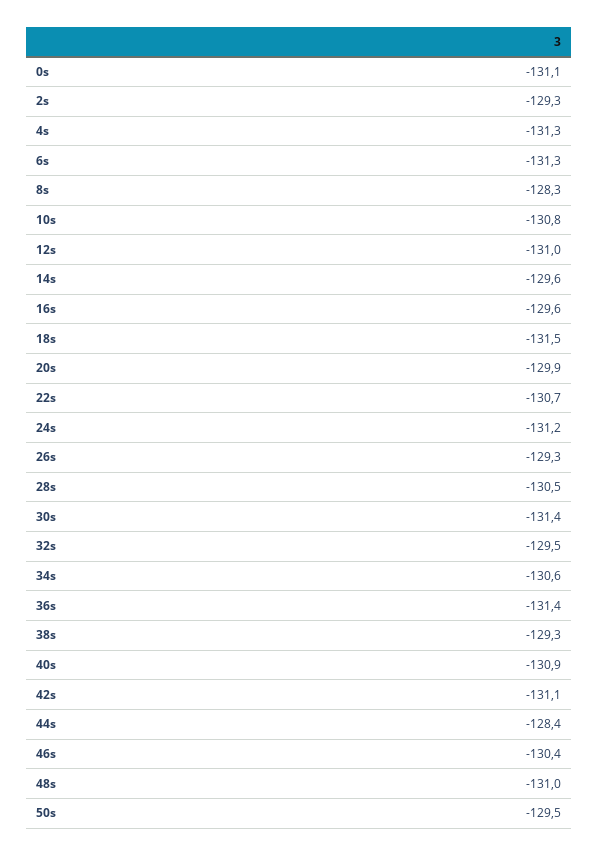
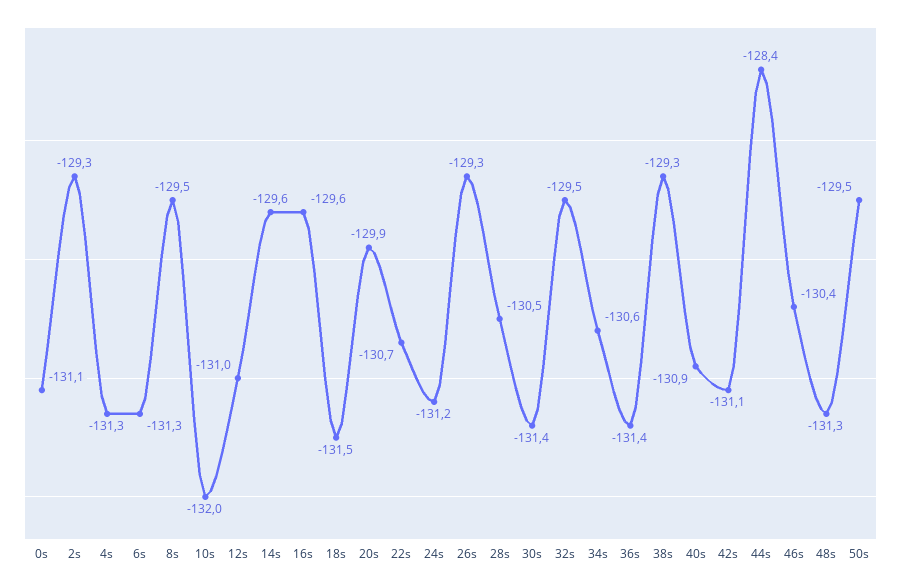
  {
    "0s": -131.1,
    "2s": -129.3,
    "4s": -131.3,
    "6s": -131.3,
-   "8s": -128.3,
+   "8s": -129.5,
-   "10s": -130.8,
+   "10s": -132,
    "12s": -131,
    "14s": -129.6,
    "16s": -129.6,
    "18s": -131.5,
    "20s": -129.9,
    "22s": -130.7,
    "24s": -131.2,
    "26s": -129.3,
    "28s": -130.5,
    "30s": -131.4,
    "32s": -129.5,
    "34s": -130.6,
    "36s": -131.4,
    "38s": -129.3,
    "40s": -130.9,
    "42s": -131.1,
    "44s": -128.4,
    "46s": -130.4,
-   "48s": -131,
+   "48s": -131.3,
    "50s": -129.5
  }

